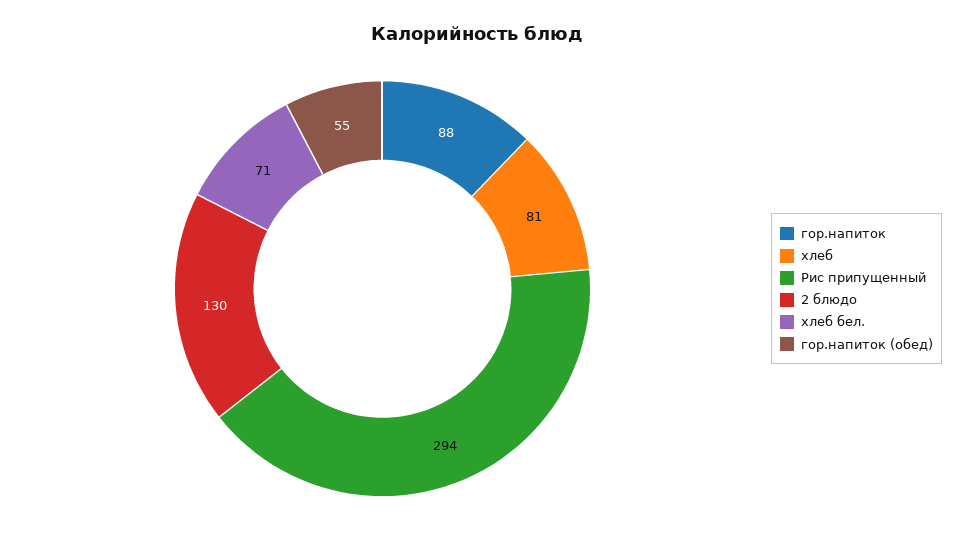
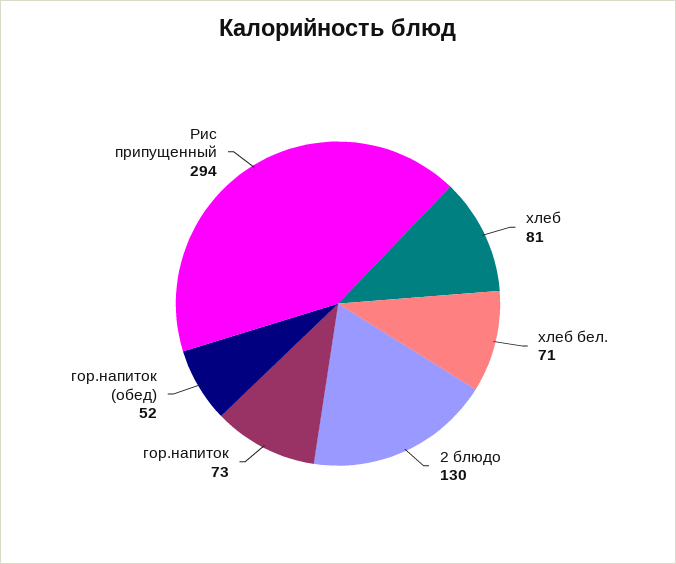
  {
-   "гор.напиток": 88,
+   "гор.напиток": 73,
    "хлеб": 81,
    "Рис припущенный": 294,
    "2 блюдо": 130,
    "хлеб бел.": 71,
-   "гор.напиток (обед)": 55
+   "гор.напиток (обед)": 52
  }

